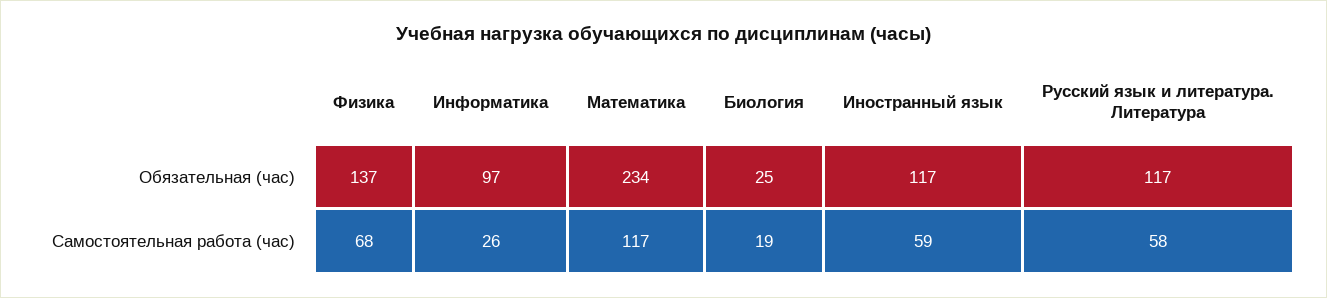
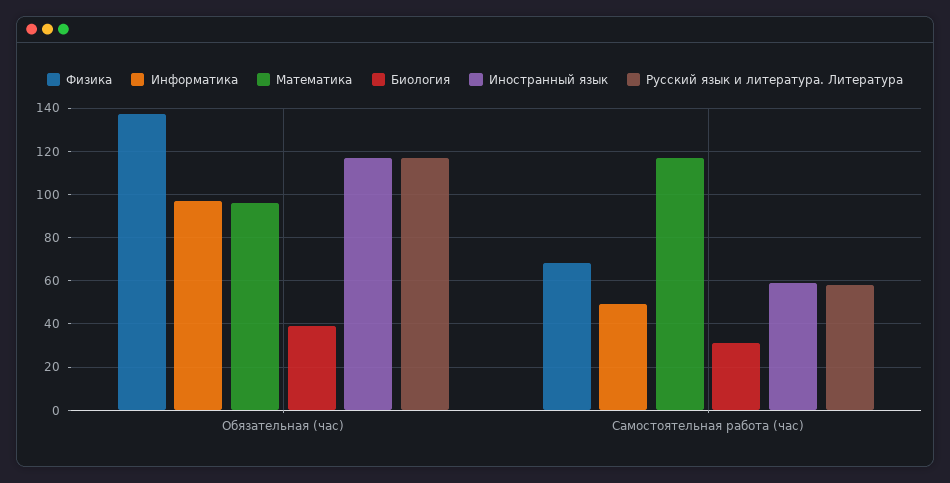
  {
    "Физика": {
      "Обязательная (час)": 137,
      "Самостоятельная работа (час)": 68
    },
    "Информатика": {
      "Обязательная (час)": 97,
-     "Самостоятельная работа (час)": 26
+     "Самостоятельная работа (час)": 50
    },
    "Математика": {
-     "Обязательная (час)": 234,
+     "Обязательная (час)": 95,
      "Самостоятельная работа (час)": 117
    },
    "Биология": {
-     "Обязательная (час)": 25,
+     "Обязательная (час)": 40,
-     "Самостоятельная работа (час)": 19
+     "Самостоятельная работа (час)": 30
    },
    "Иностранный язык": {
      "Обязательная (час)": 117,
      "Самостоятельная работа (час)": 59
    },
    "Русский язык и литература. Литература": {
      "Обязательная (час)": 117,
      "Самостоятельная работа (час)": 58
    }
  }

